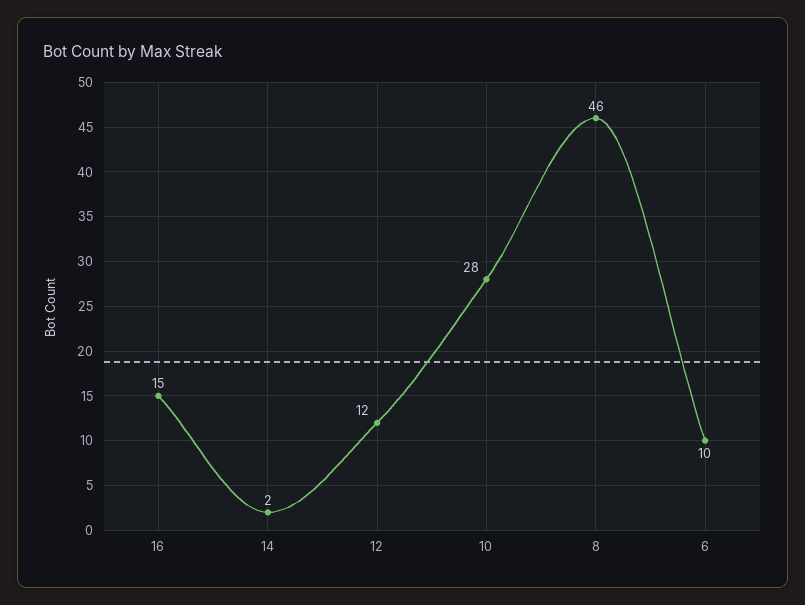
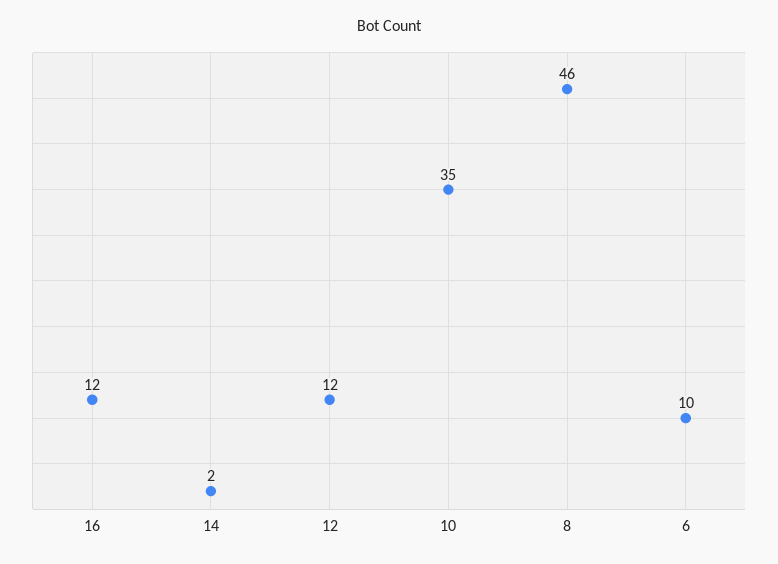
  {
-   "16": 15,
+   "16": 12,
    "14": 2,
    "12": 12,
-   "10": 28,
+   "10": 35,
    "8": 46,
    "6": 10
  }

